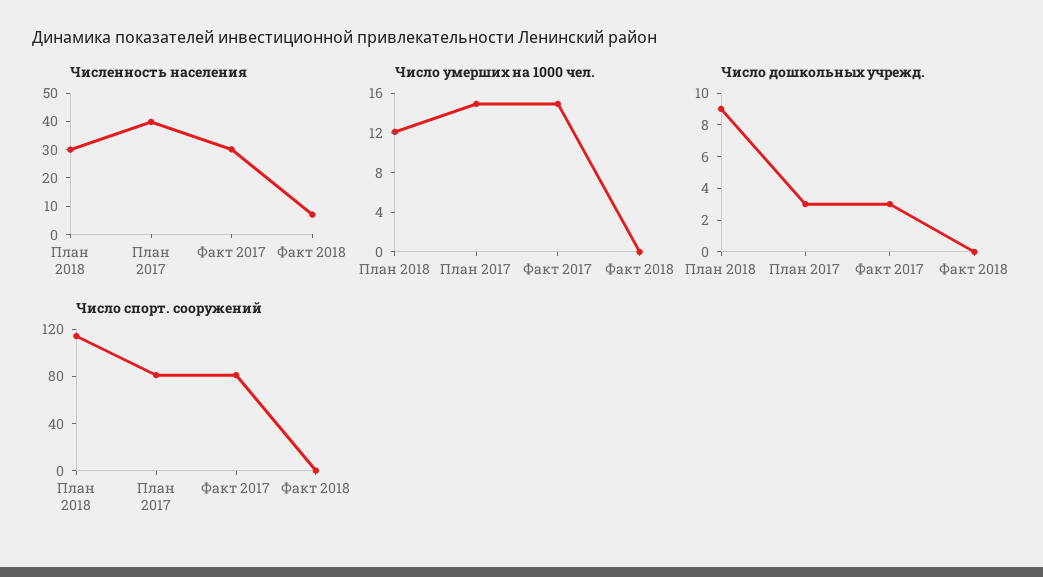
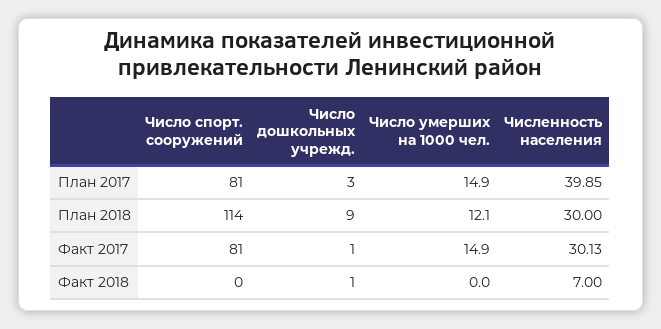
  {
    "Численность населения": {
      "План 2018": 30,
      "План 2017": 39.85,
      "Факт 2017": 30.13,
      "Факт 2018": 7
    },
    "Число умерших на 1000 чел.": {
      "План 2018": 12.1,
      "План 2017": 14.9,
      "Факт 2017": 14.9,
      "Факт 2018": 0
    },
    "Число дошкольных учрежд.": {
      "План 2018": 9,
      "План 2017": 3,
-     "Факт 2017": 3,
+     "Факт 2017": 1,
-     "Факт 2018": 0
+     "Факт 2018": 1
    },
    "Число спорт. сооружений": {
      "План 2018": 114,
      "План 2017": 81,
      "Факт 2017": 81,
      "Факт 2018": 0
    }
  }

